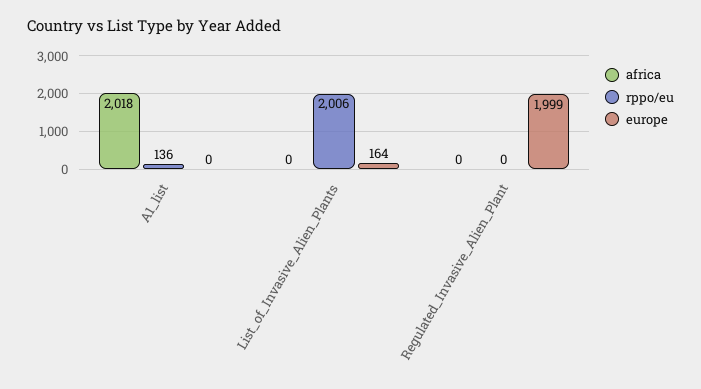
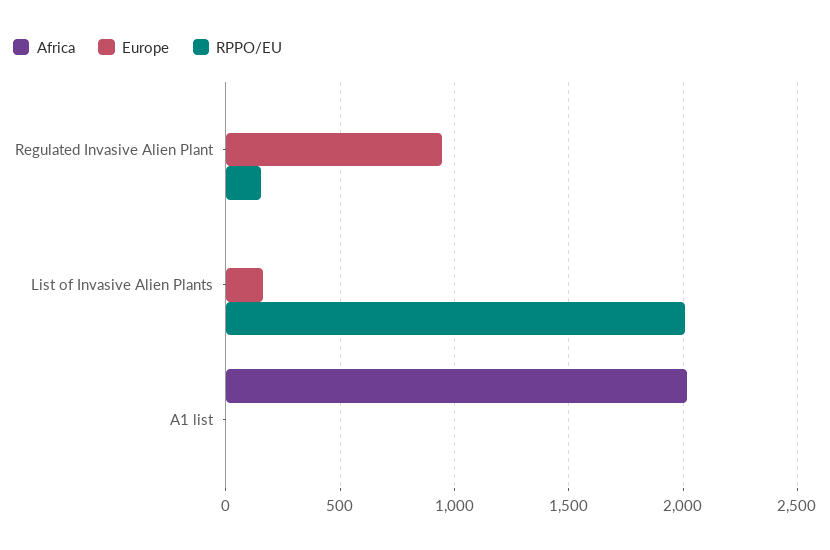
  {
    "africa": {
      "A1_list": 2018,
      "List_of_Invasive_Alien_Plants": 0,
      "Regulated_Invasive_Alien_Plant": 0
    },
    "rppo/eu": {
-     "A1_list": 136,
+     "A1_list": 0,
      "List_of_Invasive_Alien_Plants": 2006,
-     "Regulated_Invasive_Alien_Plant": 0
+     "Regulated_Invasive_Alien_Plant": 150
    },
    "europe": {
      "A1_list": 0,
      "List_of_Invasive_Alien_Plants": 164,
-     "Regulated_Invasive_Alien_Plant": 1999
+     "Regulated_Invasive_Alien_Plant": 950
    }
  }

